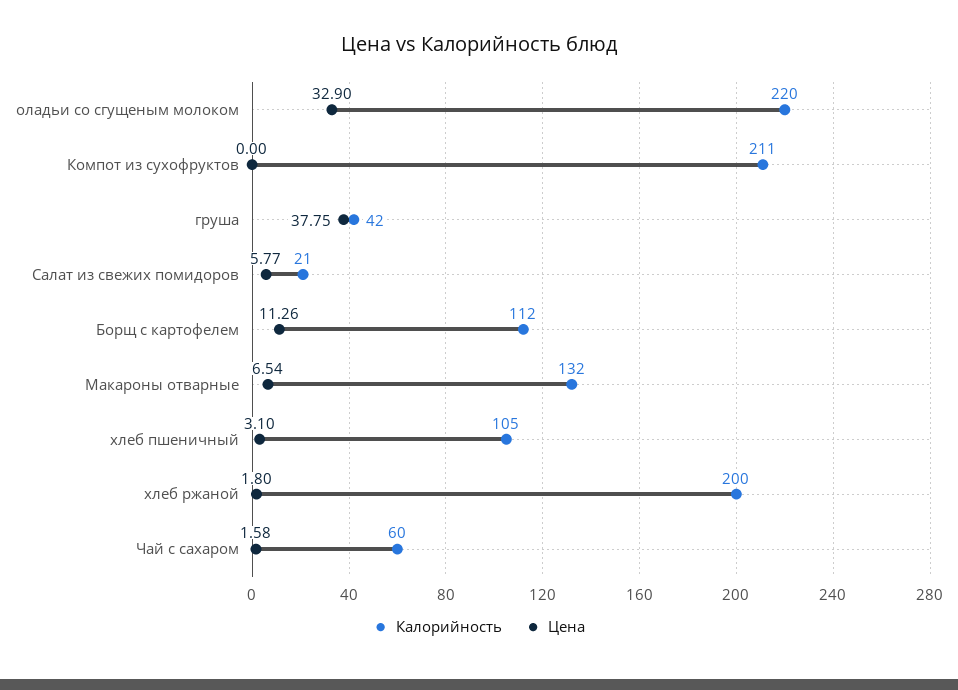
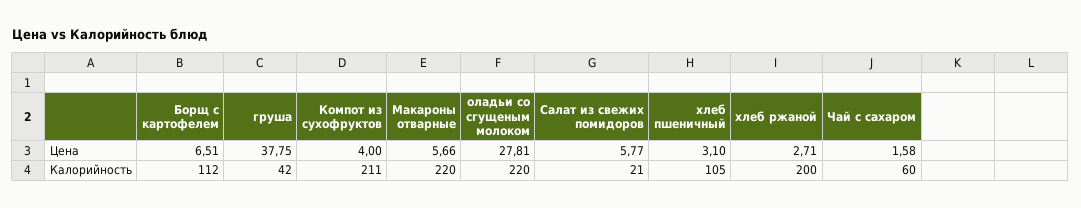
  {
    "Калорийность": {
      "оладьи со сгущеным молоком": 220,
      "Компот из сухофруктов": 211,
      "груша": 42,
      "Салат из свежих помидоров": 21,
      "Борщ с картофелем": 112,
-     "Макароны отварные": 132,
+     "Макароны отварные": 220,
      "хлеб пшеничный": 105,
      "хлеб ржаной": 200,
      "Чай с сахаром": 60
    },
    "Цена": {
-     "оладьи со сгущеным молоком": 32.9,
+     "оладьи со сгущеным молоком": 27.81,
-     "Компот из сухофруктов": 0,
+     "Компот из сухофруктов": 4,
      "груша": 37.75,
      "Салат из свежих помидоров": 5.77,
-     "Борщ с картофелем": 11.26,
+     "Борщ с картофелем": 6.51,
-     "Макароны отварные": 6.54,
+     "Макароны отварные": 5.66,
      "хлеб пшеничный": 3.1,
-     "хлеб ржаной": 1.8,
+     "хлеб ржаной": 2.71,
      "Чай с сахаром": 1.58
    }
  }

